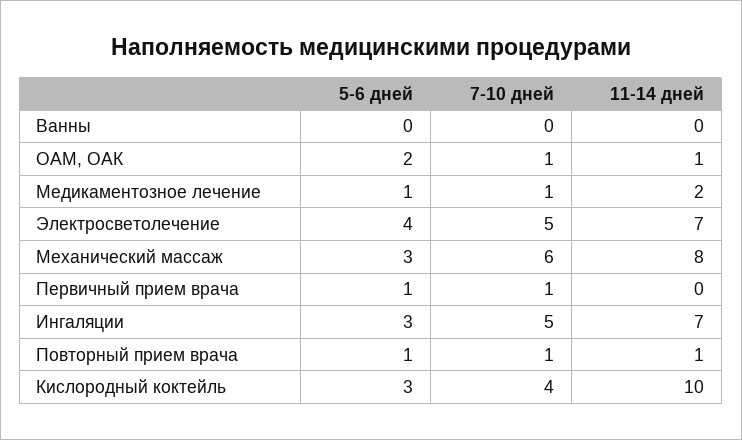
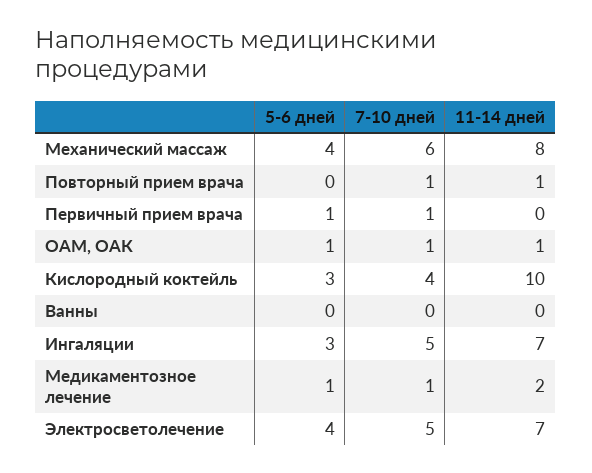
  {
    "5-6 дней": {
      "Ванны": 0,
-     "ОАМ, ОАК": 2,
+     "ОАМ, ОАК": 1,
      "Медикаментозное лечение": 1,
      "Электросветолечение": 4,
-     "Механический массаж": 3,
+     "Механический массаж": 4,
      "Первичный прием врача": 1,
      "Ингаляции": 3,
-     "Повторный прием врача": 1,
+     "Повторный прием врача": 0,
      "Кислородный коктейль": 3
    },
    "7-10 дней": {
      "Ванны": 0,
      "ОАМ, ОАК": 1,
      "Медикаментозное лечение": 1,
      "Электросветолечение": 5,
      "Механический массаж": 6,
      "Первичный прием врача": 1,
      "Ингаляции": 5,
      "Повторный прием врача": 1,
      "Кислородный коктейль": 4
    },
    "11-14 дней": {
      "Ванны": 0,
      "ОАМ, ОАК": 1,
      "Медикаментозное лечение": 2,
      "Электросветолечение": 7,
      "Механический массаж": 8,
      "Первичный прием врача": 0,
      "Ингаляции": 7,
      "Повторный прием врача": 1,
      "Кислородный коктейль": 10
    }
  }

